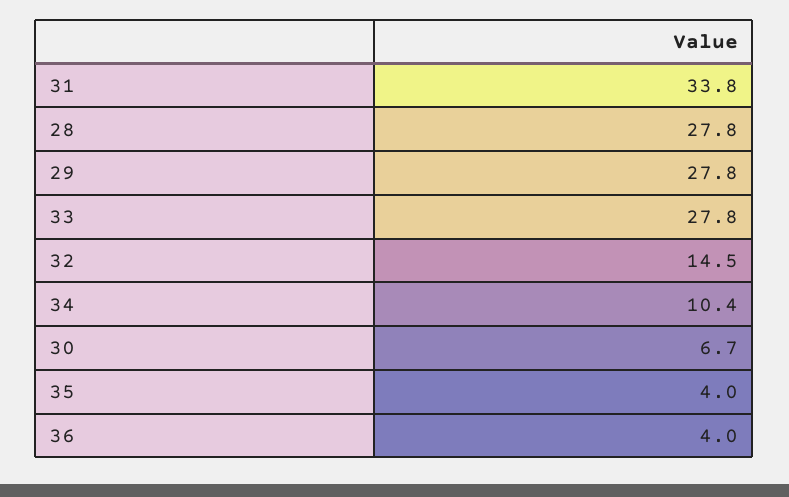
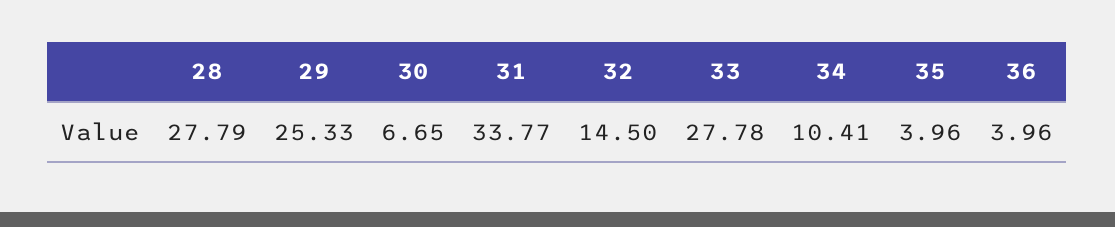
  {
    "31": 33.77,
    "28": 27.79,
-   "29": 27.8,
+   "29": 25.33,
    "33": 27.78,
    "32": 14.5,
    "34": 10.41,
    "30": 6.65,
    "35": 3.96,
    "36": 3.96
  }

